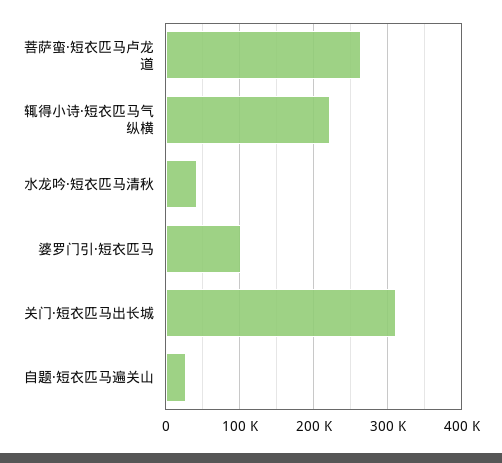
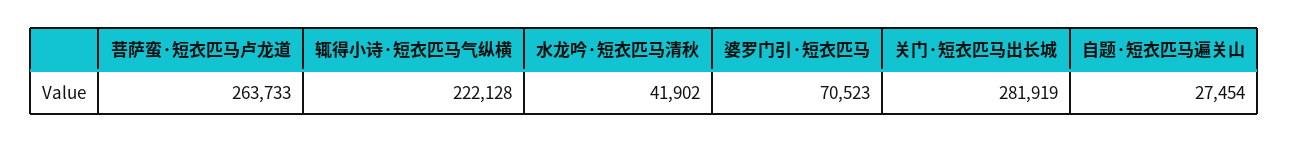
  {
    "菩萨蛮·短衣匹马卢龙道": 263733,
    "辄得小诗·短衣匹马气纵横": 222128,
    "水龙吟·短衣匹马清秋": 41902,
-   "婆罗门引·短衣匹马": 100000,
+   "婆罗门引·短衣匹马": 70523,
-   "关门·短衣匹马出长城": 310000,
+   "关门·短衣匹马出长城": 281919,
    "自题·短衣匹马遍关山": 27454
  }

